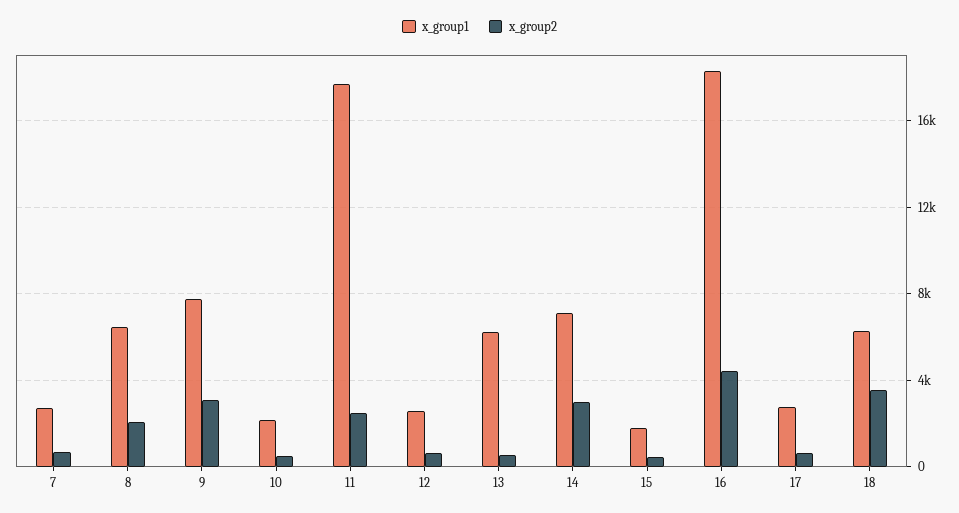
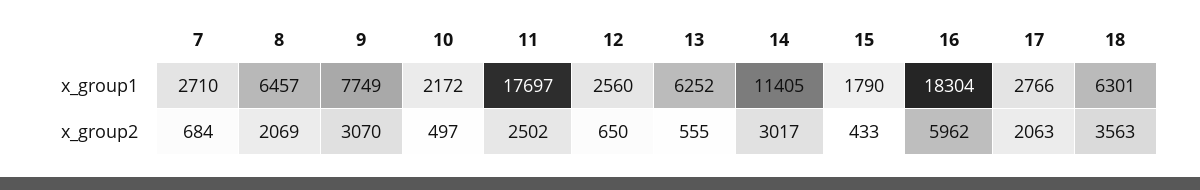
  {
    "x_group1": {
      "7": 2710,
      "8": 6457,
      "9": 7749,
      "10": 2172,
      "11": 17697,
      "12": 2560,
      "13": 6252,
-     "14": 7000,
+     "14": 11405,
      "15": 1790,
      "16": 18304,
      "17": 2766,
      "18": 6301
    },
    "x_group2": {
      "7": 684,
      "8": 2069,
      "9": 3070,
      "10": 497,
      "11": 2502,
      "12": 650,
      "13": 555,
      "14": 3017,
      "15": 433,
-     "16": 4500,
+     "16": 5962,
-     "17": 500,
+     "17": 2063,
      "18": 3563
    }
  }

